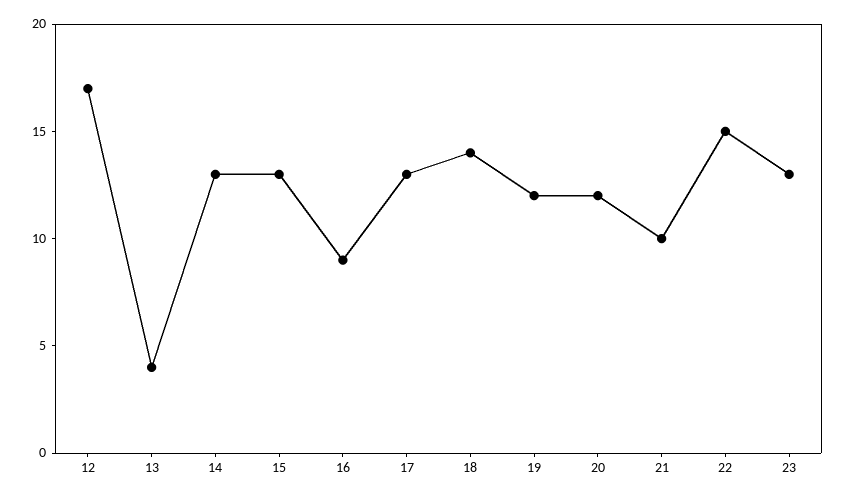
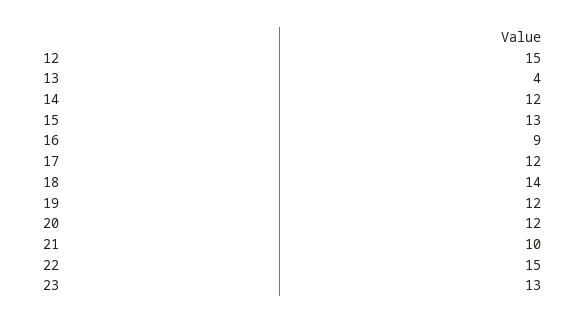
  {
-   "12": 17,
+   "12": 15,
    "13": 4,
-   "14": 13,
+   "14": 12,
    "15": 13,
    "16": 9,
-   "17": 13,
+   "17": 12,
    "18": 14,
    "19": 12,
    "20": 12,
    "21": 10,
    "22": 15,
    "23": 13
  }

